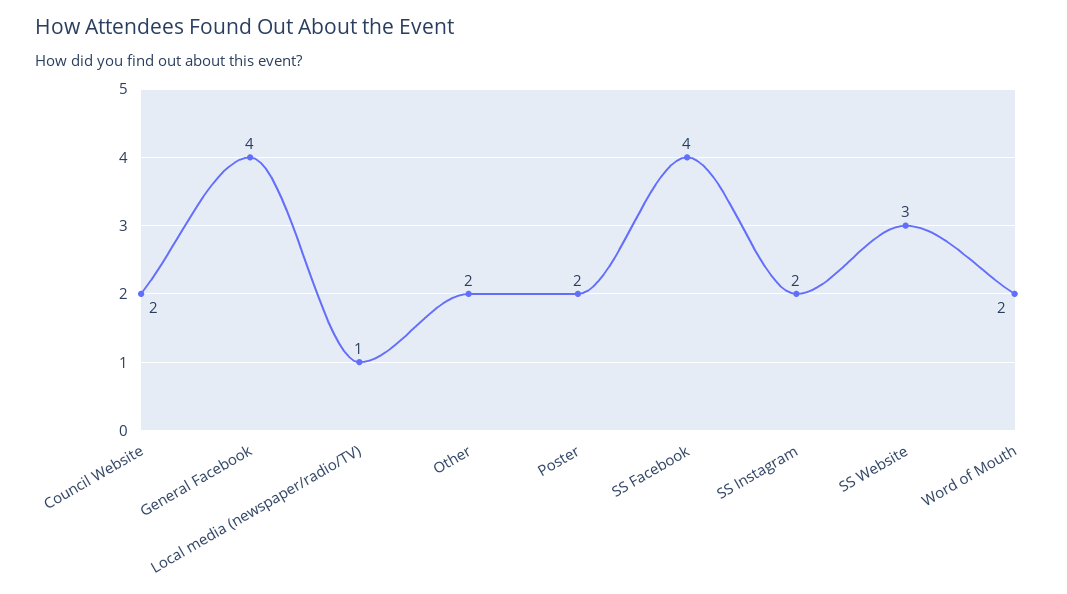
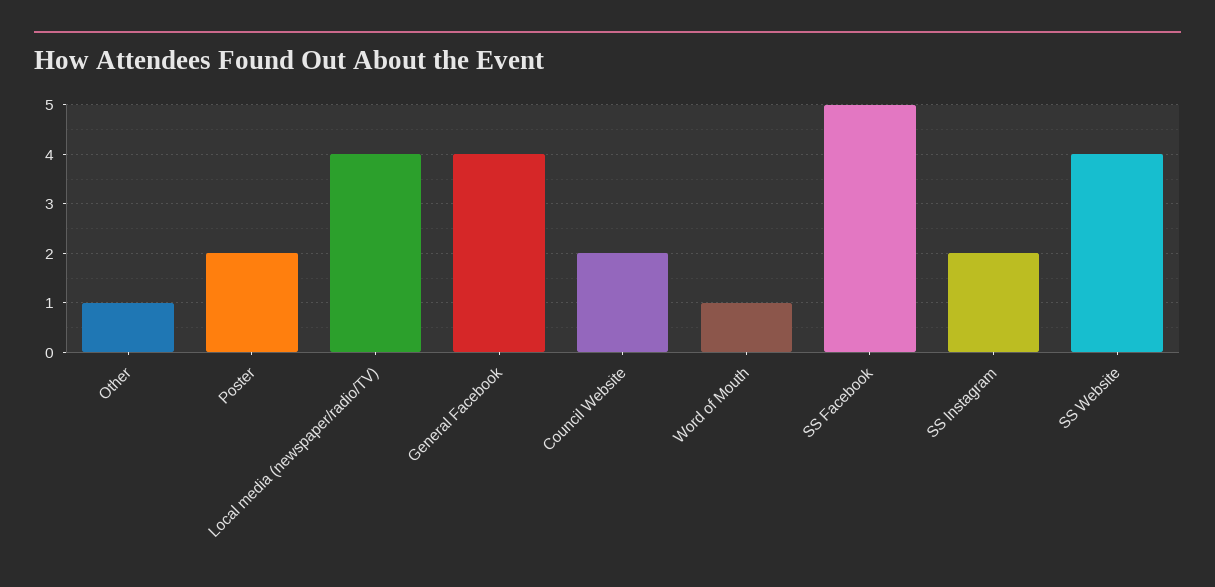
  {
    "Council Website": 2,
    "General Facebook": 4,
-   "Local media (newspaper/radio/TV)": 1,
+   "Local media (newspaper/radio/TV)": 4,
-   "Other": 2,
+   "Other": 1,
    "Poster": 2,
-   "SS Facebook": 4,
+   "SS Facebook": 5,
    "SS Instagram": 2,
-   "SS Website": 3,
+   "SS Website": 4,
-   "Word of Mouth": 2
+   "Word of Mouth": 1
  }

